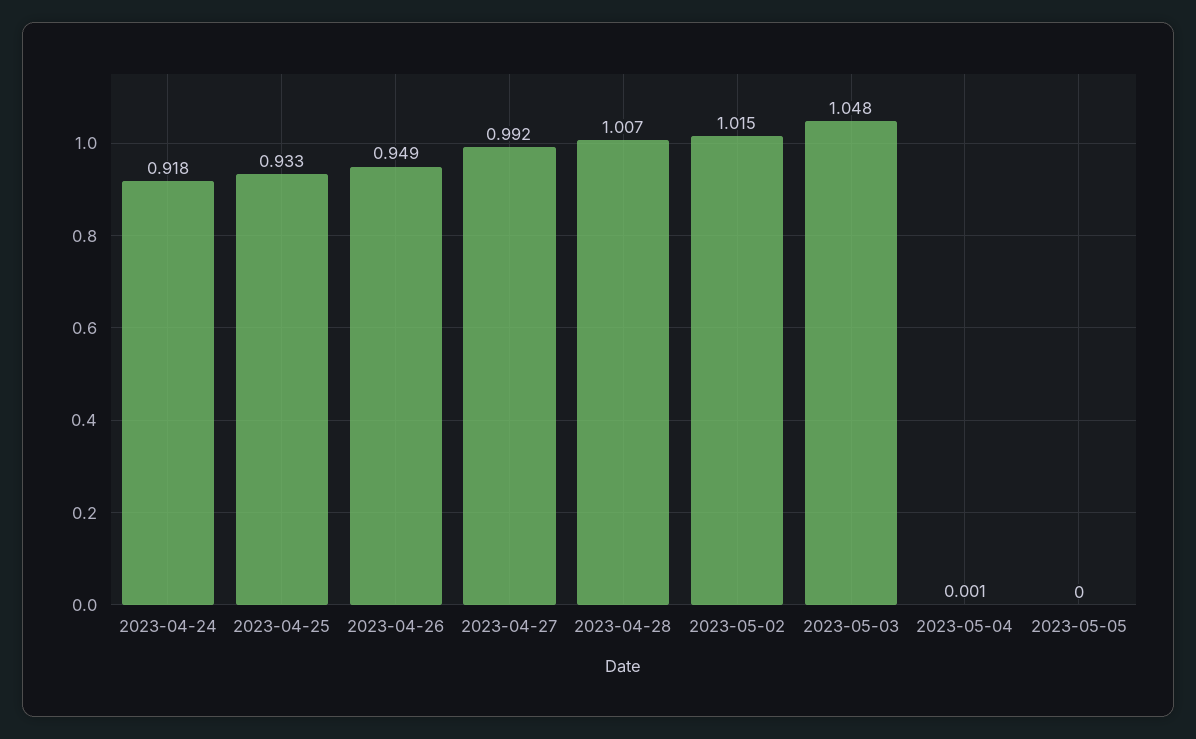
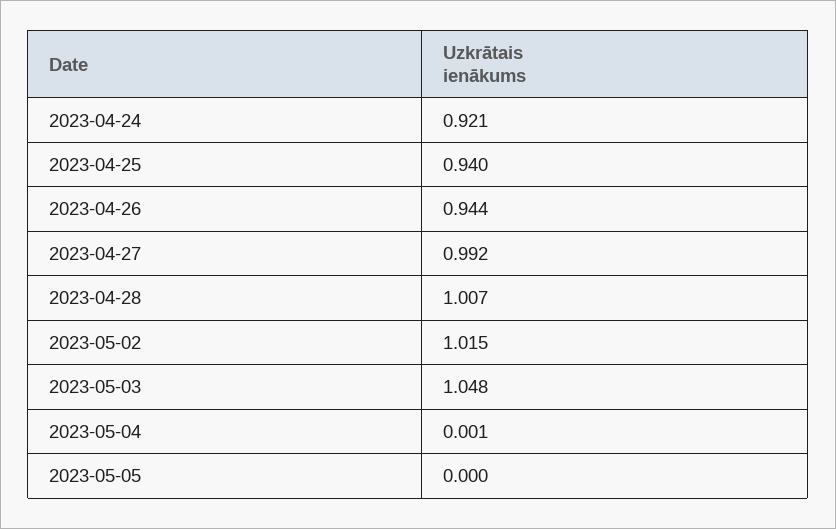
  {
-   "2023-04-24": 0.918,
+   "2023-04-24": 0.921,
-   "2023-04-25": 0.933,
+   "2023-04-25": 0.94,
-   "2023-04-26": 0.949,
+   "2023-04-26": 0.944,
    "2023-04-27": 0.992,
    "2023-04-28": 1.007,
    "2023-05-02": 1.015,
    "2023-05-03": 1.048,
    "2023-05-04": 0.001,
    "2023-05-05": 0
  }

